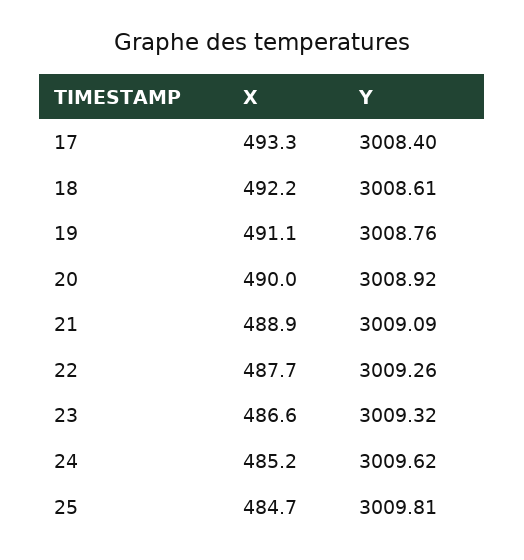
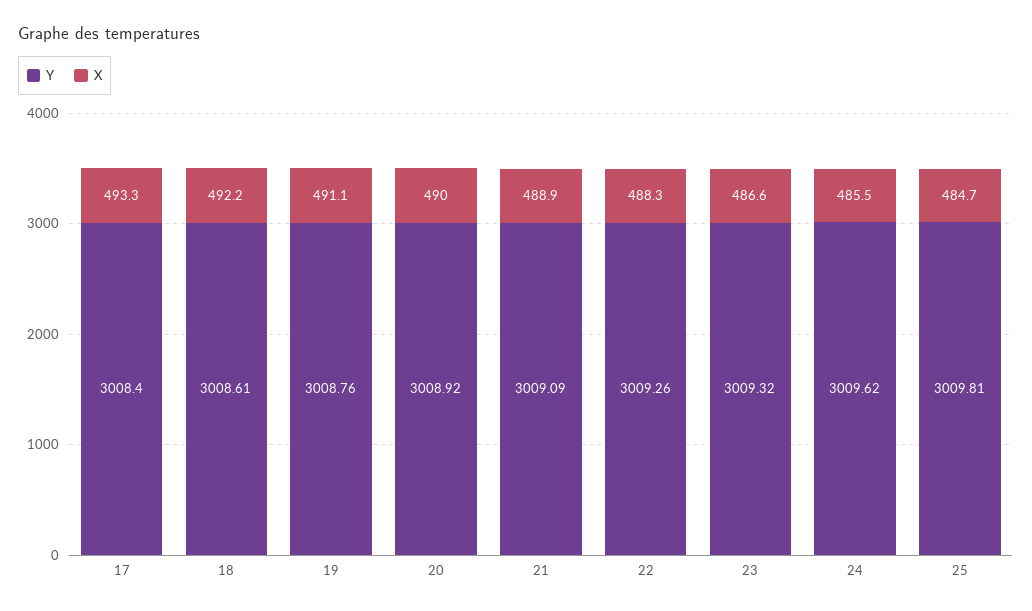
  {
    "X": {
      "17": 493.3,
      "18": 492.2,
      "19": 491.1,
      "20": 490,
      "21": 488.9,
-     "22": 487.7,
+     "22": 488.3,
      "23": 486.6,
-     "24": 485.2,
+     "24": 485.5,
      "25": 484.7
    },
    "Y": {
      "17": 3008.4,
      "18": 3008.61,
      "19": 3008.76,
      "20": 3008.92,
      "21": 3009.09,
      "22": 3009.26,
      "23": 3009.32,
      "24": 3009.62,
      "25": 3009.81
    }
  }

